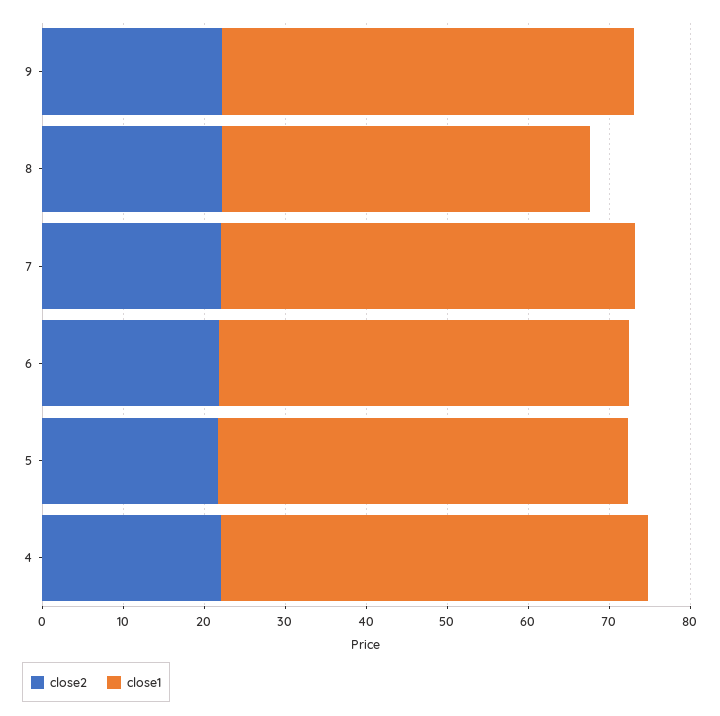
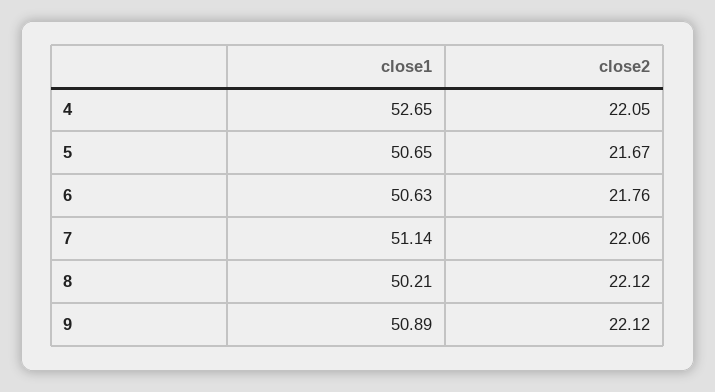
  {
    "close2": {
      "9": 22.12,
      "8": 22.12,
      "7": 22.06,
      "6": 21.76,
      "5": 21.67,
      "4": 22.05
    },
    "close1": {
      "9": 50.89,
-     "8": 46,
+     "8": 50.21,
      "7": 51.14,
      "6": 50.63,
      "5": 50.65,
      "4": 52.65
    }
  }

